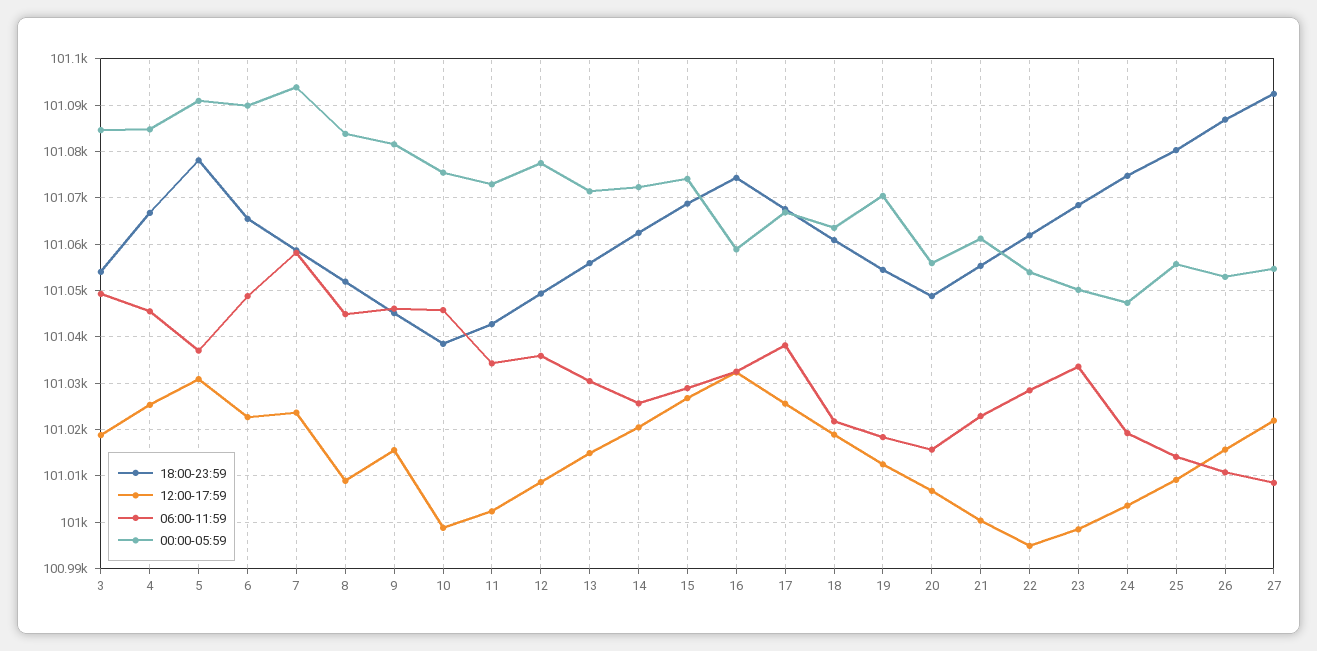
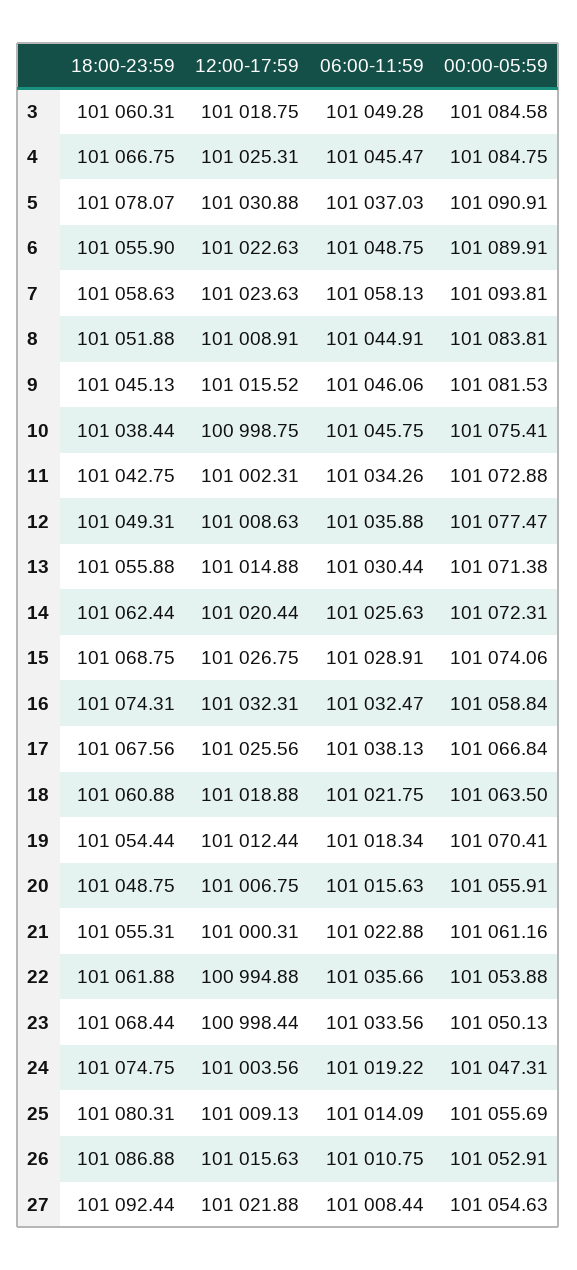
  {
    "18:00-23:59": {
-     "3": 101054,
+     "3": 101060.31,
      "4": 101066.75,
      "5": 101078.07,
-     "6": 101066,
+     "6": 101055.9,
      "7": 101058.63,
      "8": 101051.88,
      "9": 101045.13,
      "10": 101038.44,
      "11": 101042.75,
      "12": 101049.31,
      "13": 101055.88,
      "14": 101062.44,
      "15": 101068.75,
      "16": 101074.31,
      "17": 101067.56,
      "18": 101060.88,
      "19": 101054.44,
      "20": 101048.75,
      "21": 101055.31,
      "22": 101061.88,
      "23": 101068.44,
      "24": 101074.75,
      "25": 101080.31,
      "26": 101086.88,
      "27": 101092.44
    },
    "12:00-17:59": {
      "3": 101018.75,
      "4": 101025.31,
      "5": 101030.88,
      "6": 101022.63,
      "7": 101023.63,
      "8": 101008.91,
      "9": 101015.52,
      "10": 100998.75,
      "11": 101002.31,
      "12": 101008.63,
      "13": 101014.88,
      "14": 101020.44,
      "15": 101026.75,
      "16": 101032.31,
      "17": 101025.56,
      "18": 101018.88,
      "19": 101012.44,
      "20": 101006.75,
      "21": 101000.31,
      "22": 100994.88,
      "23": 100998.44,
      "24": 101003.56,
      "25": 101009.13,
      "26": 101015.63,
      "27": 101021.88
    },
    "06:00-11:59": {
      "3": 101049.28,
      "4": 101045.47,
      "5": 101037.03,
      "6": 101048.75,
      "7": 101058.13,
      "8": 101044.91,
      "9": 101046.06,
      "10": 101045.75,
      "11": 101034.26,
      "12": 101035.88,
      "13": 101030.44,
      "14": 101025.63,
      "15": 101028.91,
      "16": 101032.47,
      "17": 101038.13,
      "18": 101021.75,
      "19": 101018.34,
      "20": 101015.63,
      "21": 101022.88,
-     "22": 101028,
+     "22": 101035.66,
      "23": 101033.56,
      "24": 101019.22,
      "25": 101014.09,
      "26": 101010.75,
      "27": 101008.44
    },
    "00:00-05:59": {
      "3": 101084.58,
      "4": 101084.75,
      "5": 101090.91,
      "6": 101089.91,
      "7": 101093.81,
      "8": 101083.81,
      "9": 101081.53,
      "10": 101075.41,
      "11": 101072.88,
      "12": 101077.47,
      "13": 101071.38,
      "14": 101072.31,
      "15": 101074.06,
      "16": 101058.84,
      "17": 101066.84,
      "18": 101063.5,
      "19": 101070.41,
      "20": 101055.91,
      "21": 101061.16,
      "22": 101053.88,
      "23": 101050.13,
      "24": 101047.31,
      "25": 101055.69,
      "26": 101052.91,
      "27": 101054.63
    }
  }

